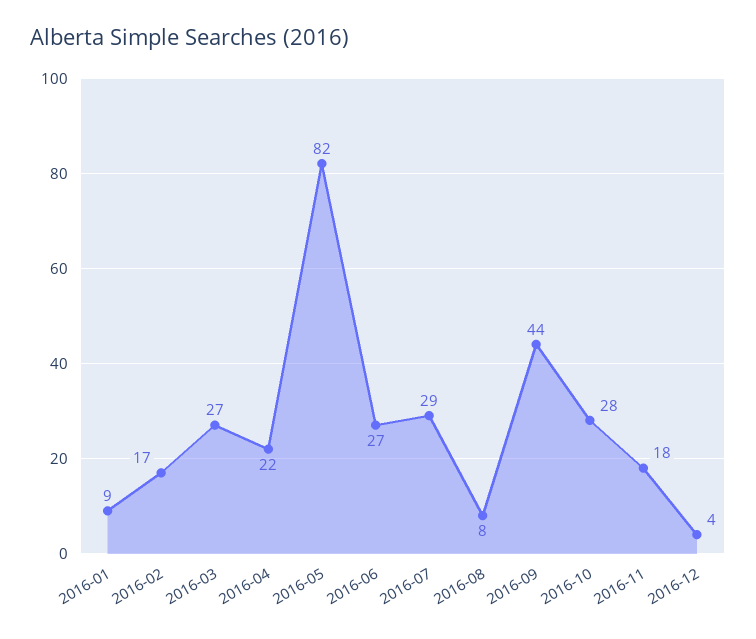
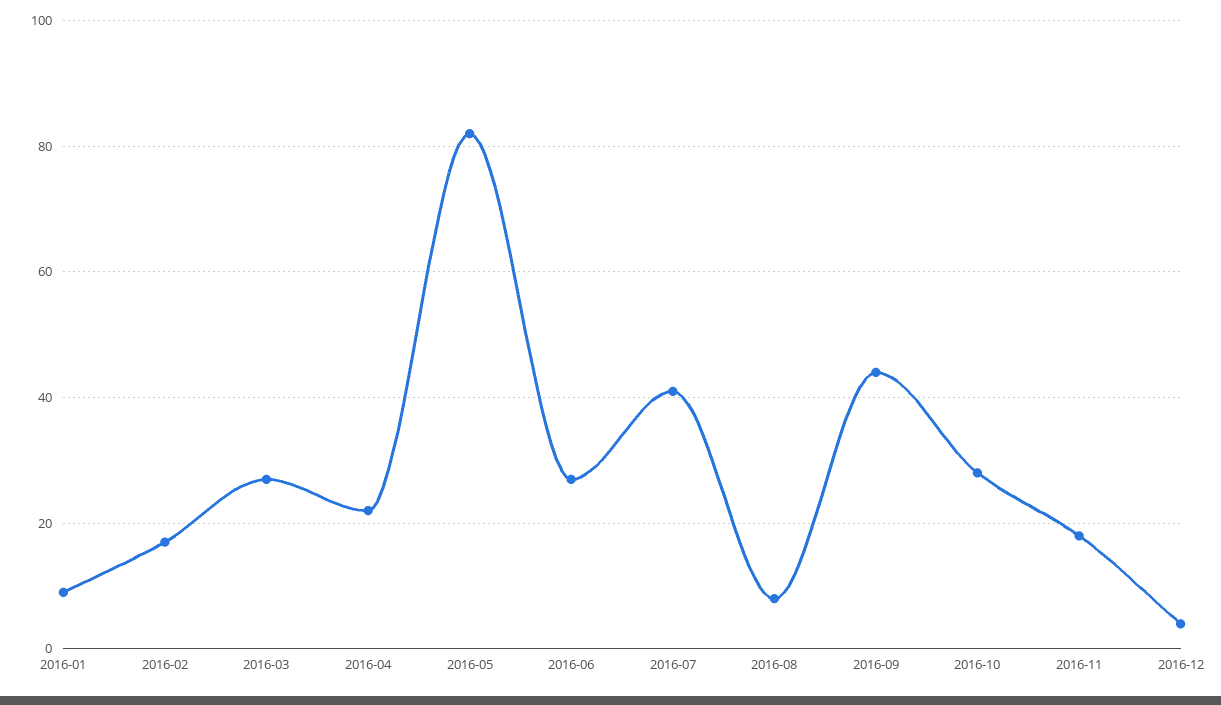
  {
    "2016-01": 9,
    "2016-02": 17,
    "2016-03": 27,
    "2016-04": 22,
    "2016-05": 82,
    "2016-06": 27,
-   "2016-07": 29,
+   "2016-07": 40,
    "2016-08": 8,
    "2016-09": 44,
    "2016-10": 28,
    "2016-11": 18,
    "2016-12": 4
  }

